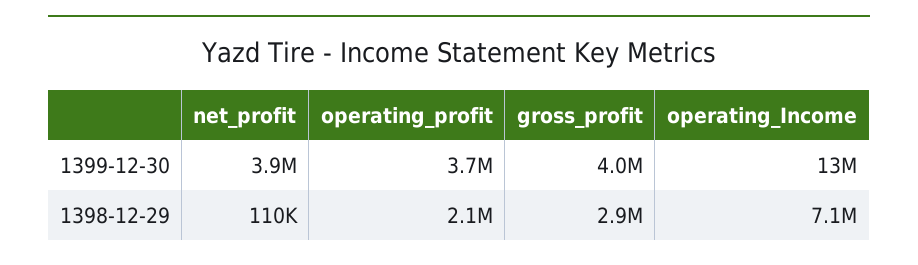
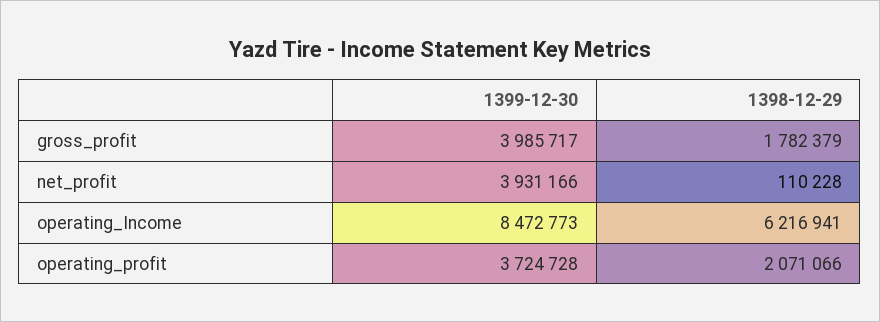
  {
    "net_profit": {
      "1399-12-30": 3931166,
      "1398-12-29": 110228
    },
    "operating_profit": {
      "1399-12-30": 3724728,
      "1398-12-29": 2071066
    },
    "gross_profit": {
      "1399-12-30": 3985717,
-     "1398-12-29": 2900000
+     "1398-12-29": 1782379
    },
    "operating_Income": {
-     "1399-12-30": 13000000,
+     "1399-12-30": 8472773,
-     "1398-12-29": 7100000
+     "1398-12-29": 6216941
    }
  }

